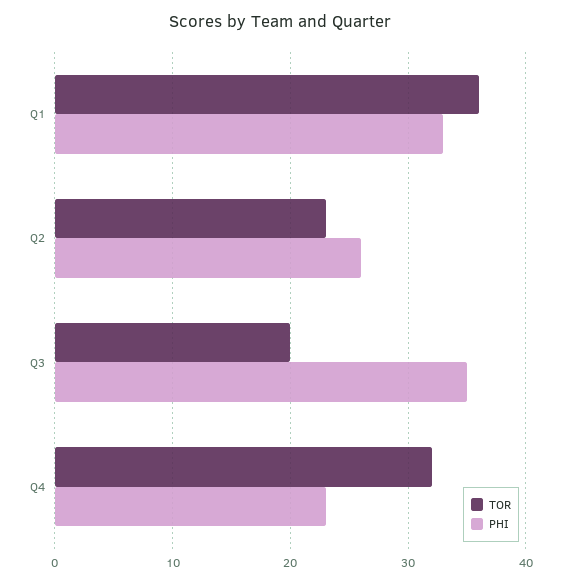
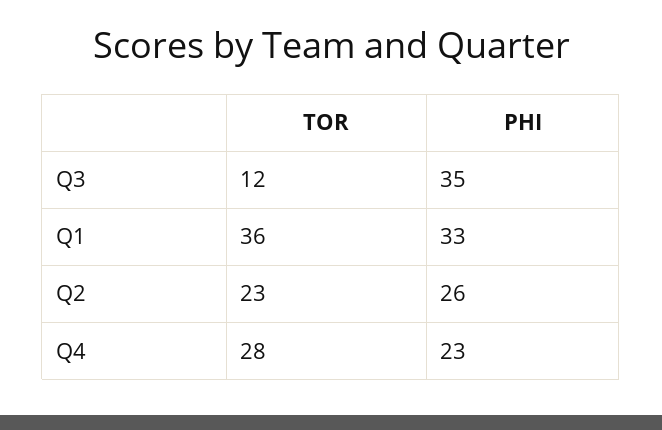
  {
    "TOR": {
      "Q1": 36,
      "Q2": 23,
-     "Q3": 20,
+     "Q3": 12,
-     "Q4": 32
+     "Q4": 28
    },
    "PHI": {
      "Q1": 33,
      "Q2": 26,
      "Q3": 35,
      "Q4": 23
    }
  }

